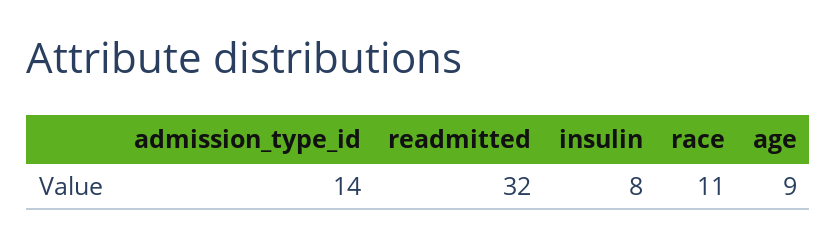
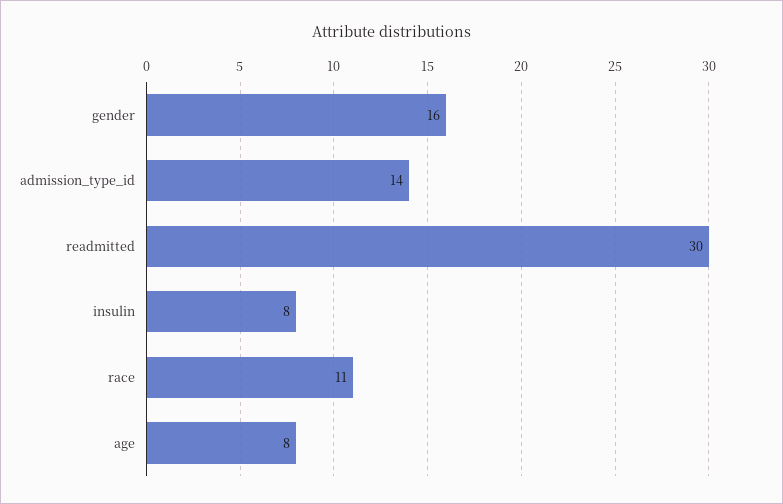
  {
    "admission_type_id": 14,
-   "readmitted": 32,
+   "readmitted": 30,
    "insulin": 8,
    "race": 11,
-   "age": 9
+   "age": 8,
+   "gender": 16
  }

